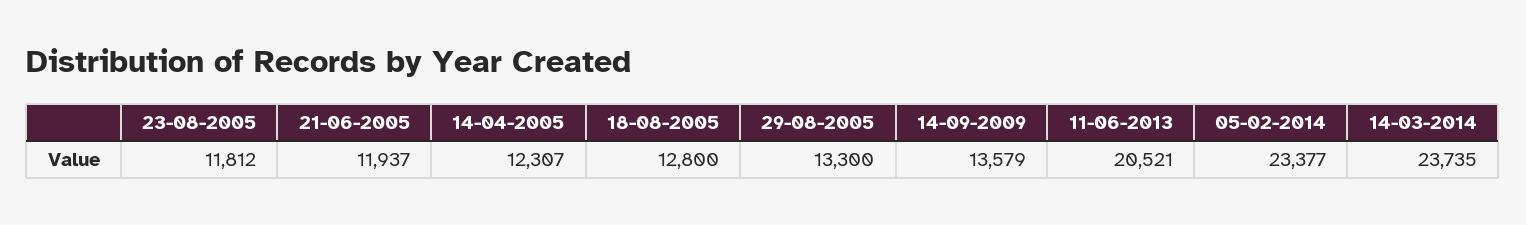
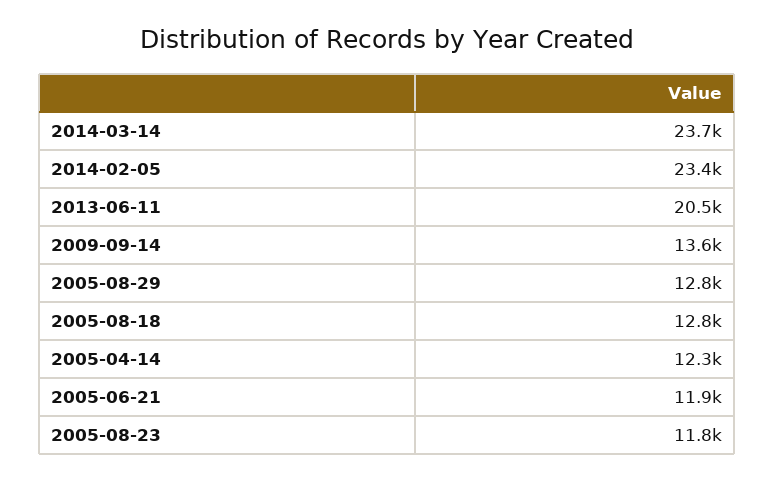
  {
    "23-08-2005": 11812,
    "21-06-2005": 11937,
    "14-04-2005": 12307,
    "18-08-2005": 12800,
-   "29-08-2005": 13300,
+   "29-08-2005": 12800,
    "14-09-2009": 13579,
    "11-06-2013": 20521,
    "05-02-2014": 23377,
    "14-03-2014": 23735
  }

